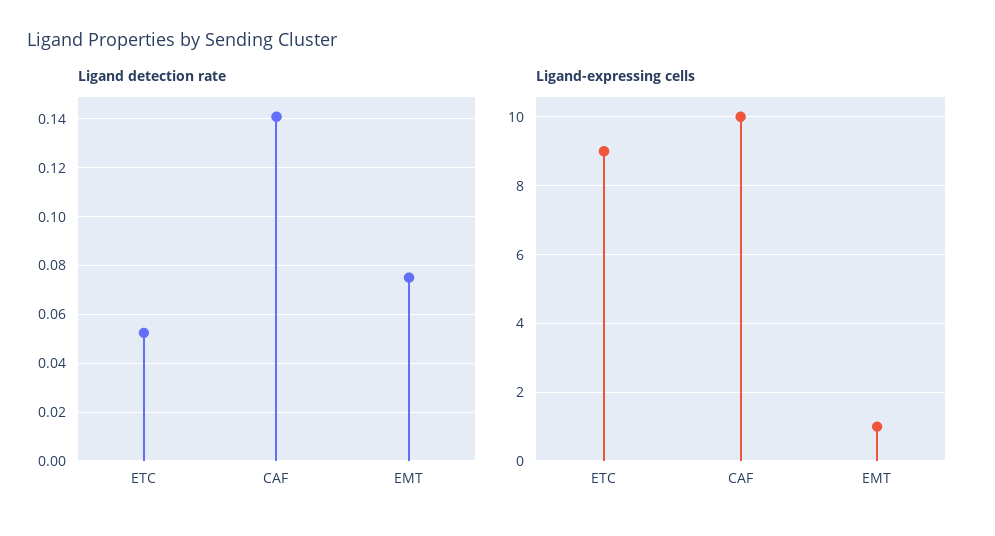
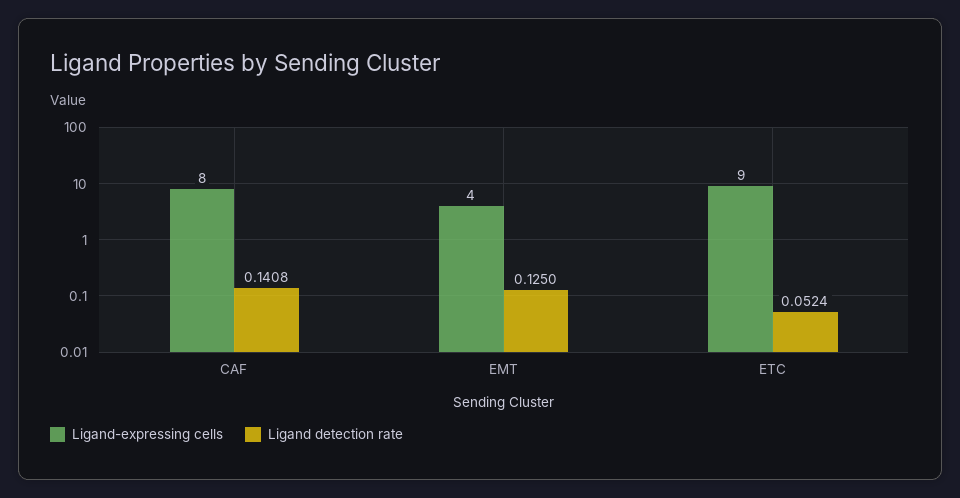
  {
    "Ligand detection rate": {
      "ETC": 0.0524,
      "CAF": 0.1408,
-     "EMT": 0.075
+     "EMT": 0.125
    },
    "Ligand-expressing cells": {
      "ETC": 9,
-     "CAF": 10,
+     "CAF": 8,
-     "EMT": 1
+     "EMT": 4
    }
  }

